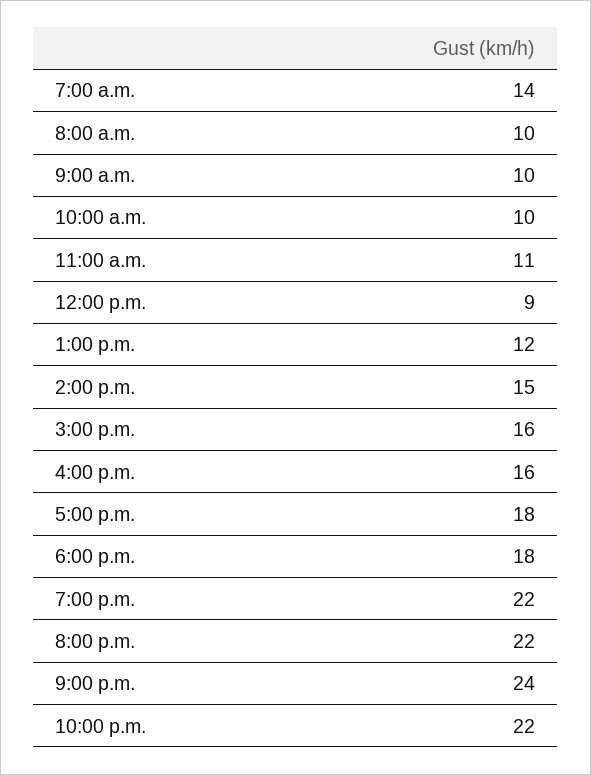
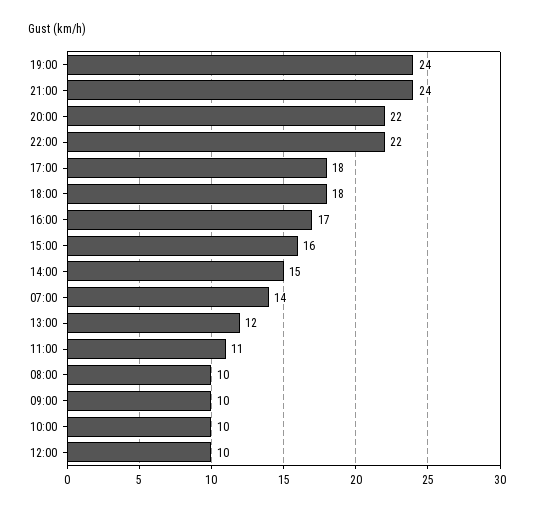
  {
    "7:00 a.m.": 14,
    "8:00 a.m.": 10,
    "9:00 a.m.": 10,
    "10:00 a.m.": 10,
    "11:00 a.m.": 11,
-   "12:00 p.m.": 9,
+   "12:00 p.m.": 10,
    "1:00 p.m.": 12,
    "2:00 p.m.": 15,
    "3:00 p.m.": 16,
-   "4:00 p.m.": 16,
+   "4:00 p.m.": 17,
    "5:00 p.m.": 18,
    "6:00 p.m.": 18,
-   "7:00 p.m.": 22,
+   "7:00 p.m.": 24,
    "8:00 p.m.": 22,
    "9:00 p.m.": 24,
    "10:00 p.m.": 22
  }

